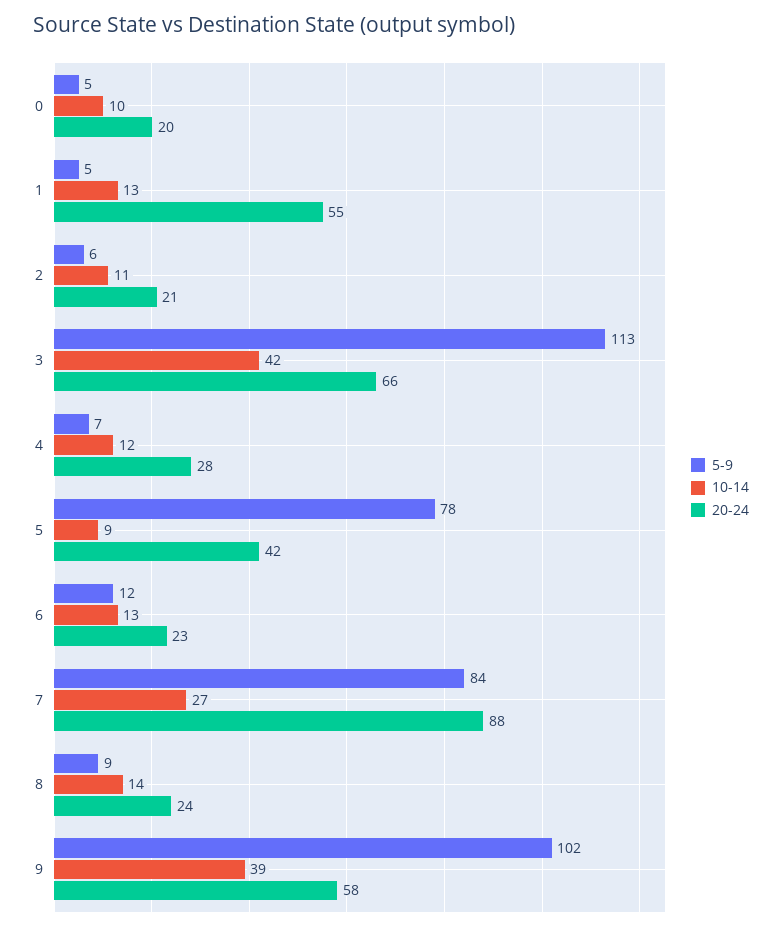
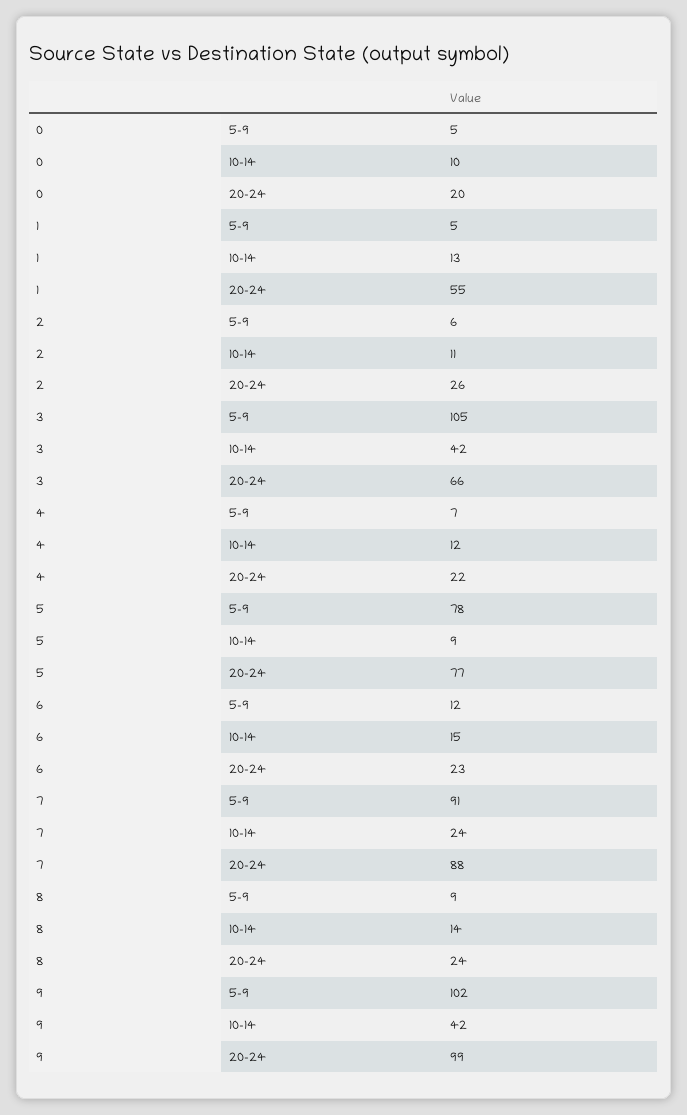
  {
    "5-9": {
      "0": 5,
      "1": 5,
      "2": 6,
-     "3": 113,
+     "3": 105,
      "4": 7,
      "5": 78,
      "6": 12,
-     "7": 84,
+     "7": 91,
      "8": 9,
      "9": 102
    },
    "10-14": {
      "0": 10,
      "1": 13,
      "2": 11,
      "3": 42,
      "4": 12,
      "5": 9,
-     "6": 13,
+     "6": 15,
-     "7": 27,
+     "7": 24,
      "8": 14,
-     "9": 39
+     "9": 42
    },
    "20-24": {
      "0": 20,
      "1": 55,
-     "2": 21,
+     "2": 26,
      "3": 66,
-     "4": 28,
+     "4": 22,
-     "5": 42,
+     "5": 77,
      "6": 23,
      "7": 88,
      "8": 24,
-     "9": 58
+     "9": 99
    }
  }

